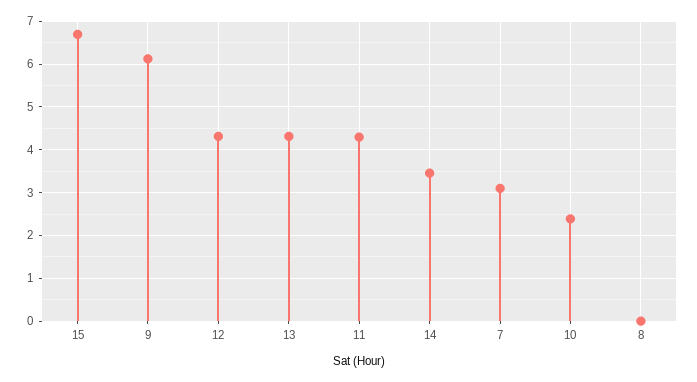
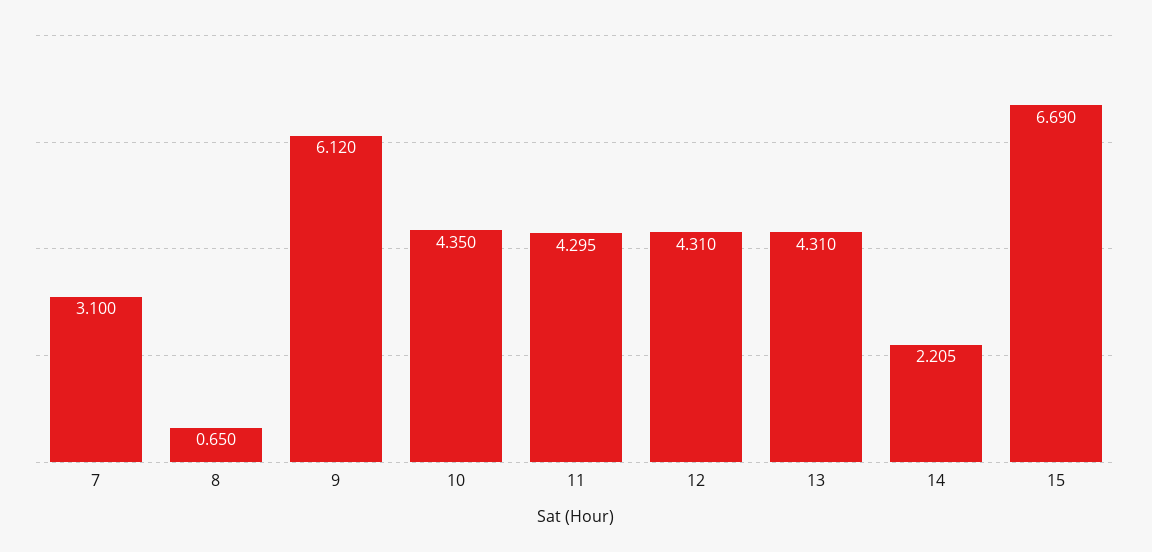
  {
    "15": 6.69,
    "9": 6.12,
    "12": 4.31,
    "13": 4.31,
    "11": 4.295,
-   "14": 3.4,
+   "14": 2.205,
    "7": 3.1,
-   "10": 2.4,
+   "10": 4.35,
-   "8": 0
+   "8": 0.65
  }

